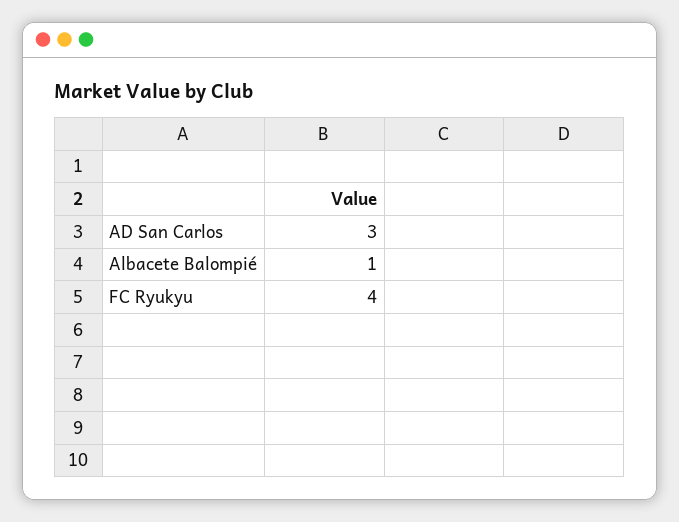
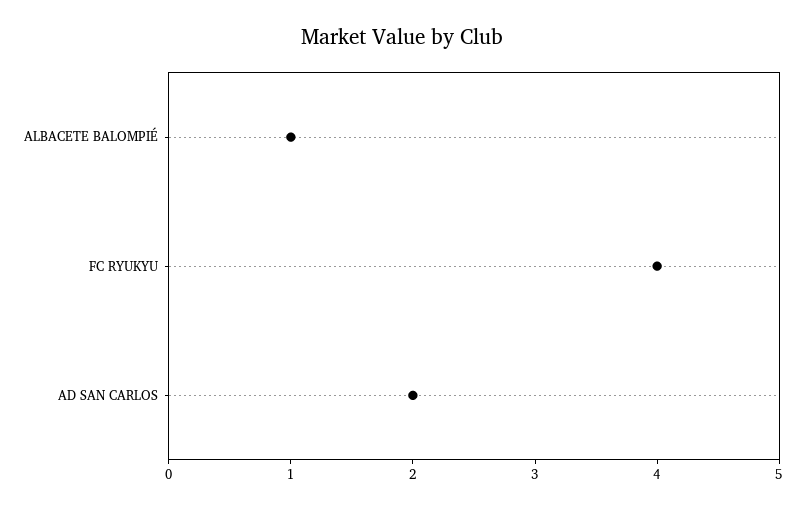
  {
-   "AD San Carlos": 3,
+   "AD San Carlos": 2,
    "Albacete Balompié": 1,
    "FC Ryukyu": 4
  }

